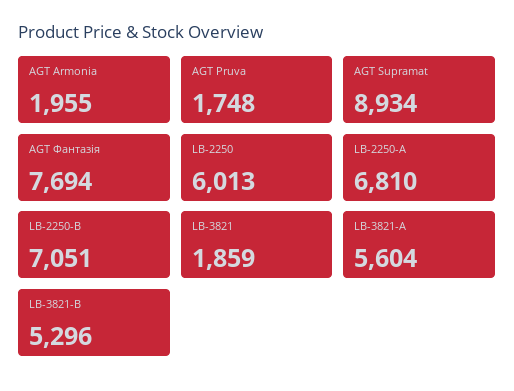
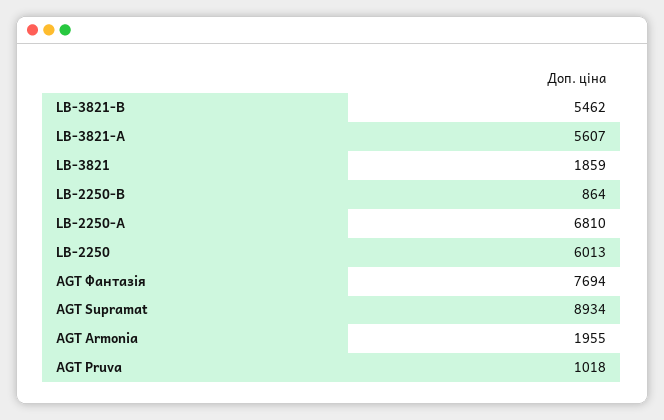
  {
    "AGT Armonia": 1955,
-   "AGT Pruva": 1748,
+   "AGT Pruva": 1018,
    "AGT Supramat": 8934,
    "AGT Фантазія": 7694,
    "LB-2250": 6013,
    "LB-2250-А": 6810,
-   "LB-2250-В": 7051,
+   "LB-2250-В": 864,
    "LB-3821": 1859,
-   "LB-3821-А": 5604,
+   "LB-3821-А": 5607,
-   "LB-3821-В": 5296
+   "LB-3821-В": 5462
  }

